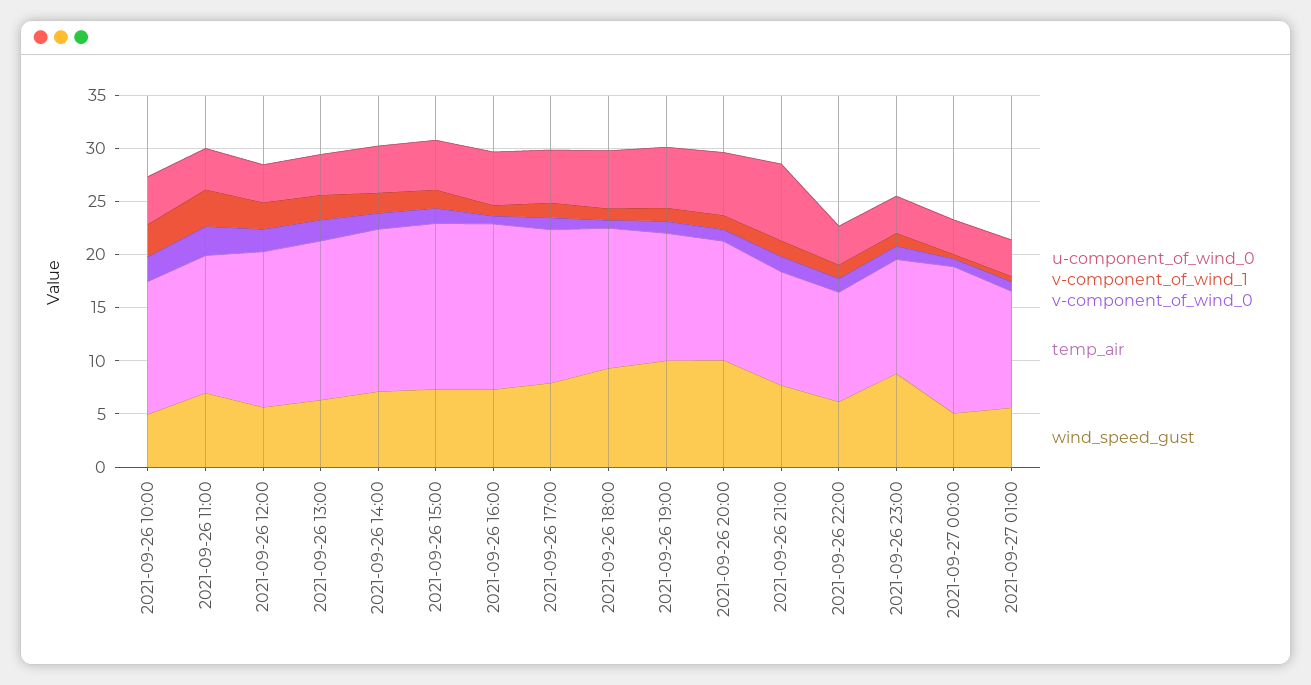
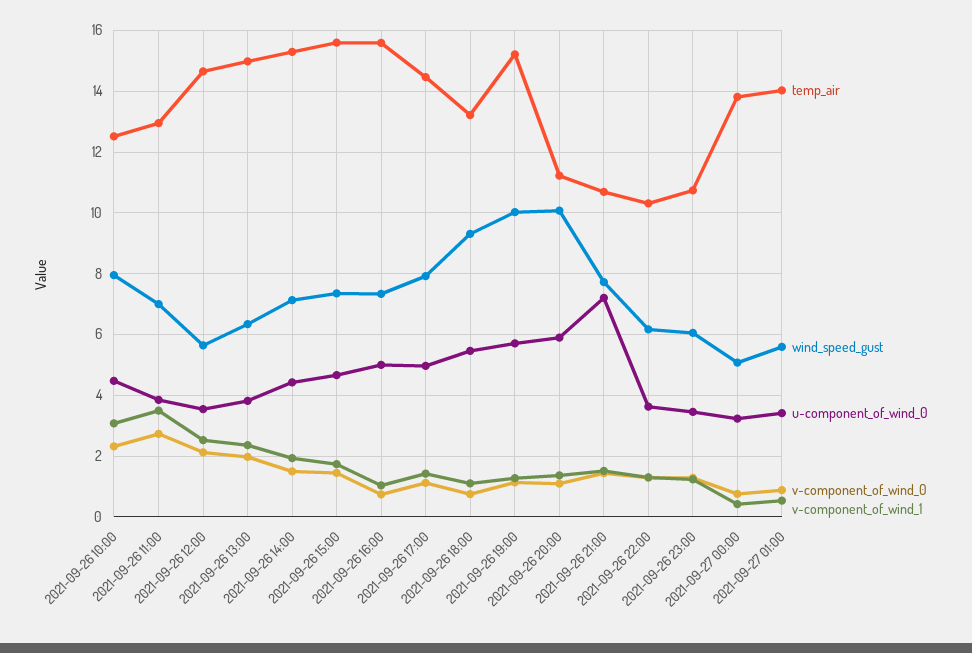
  {
    "u-component_of_wind_0": {
      "2021-09-26 10:00": 4.4,
      "2021-09-26 11:00": 3.8,
      "2021-09-26 12:00": 3.6,
      "2021-09-26 13:00": 3.8,
      "2021-09-26 14:00": 4.4,
      "2021-09-26 15:00": 4.6,
      "2021-09-26 16:00": 5,
      "2021-09-26 17:00": 5,
      "2021-09-26 18:00": 5.4,
      "2021-09-26 19:00": 5.8,
      "2021-09-26 20:00": 5.8,
      "2021-09-26 21:00": 7.2,
      "2021-09-26 22:00": 3.6,
      "2021-09-26 23:00": 3.4,
      "2021-09-27 00:00": 3.2,
      "2021-09-27 01:00": 3.4
    },
    "v-component_of_wind_1": {
      "2021-09-26 10:00": 3,
      "2021-09-26 11:00": 3.4,
      "2021-09-26 12:00": 2.6,
      "2021-09-26 13:00": 2.4,
      "2021-09-26 14:00": 2,
      "2021-09-26 15:00": 1.8,
      "2021-09-26 16:00": 1,
      "2021-09-26 17:00": 1.4,
      "2021-09-26 18:00": 1,
      "2021-09-26 19:00": 1.2,
      "2021-09-26 20:00": 1.4,
      "2021-09-26 21:00": 1.6,
      "2021-09-26 22:00": 1.4,
      "2021-09-26 23:00": 1.2,
      "2021-09-27 00:00": 0.4,
      "2021-09-27 01:00": 0.6
    },
    "v-component_of_wind_0": {
      "2021-09-26 10:00": 2.4,
      "2021-09-26 11:00": 2.8,
      "2021-09-26 12:00": 2.2,
      "2021-09-26 13:00": 2,
      "2021-09-26 14:00": 1.4,
      "2021-09-26 15:00": 1.4,
      "2021-09-26 16:00": 0.8,
      "2021-09-26 17:00": 1.2,
      "2021-09-26 18:00": 0.8,
      "2021-09-26 19:00": 1.2,
      "2021-09-26 20:00": 1,
      "2021-09-26 21:00": 1.4,
      "2021-09-26 22:00": 1.2,
      "2021-09-26 23:00": 1.2,
      "2021-09-27 00:00": 0.8,
      "2021-09-27 01:00": 0.8
    },
    "temp_air": {
      "2021-09-26 10:00": 12.6,
      "2021-09-26 11:00": 13,
      "2021-09-26 12:00": 14.6,
      "2021-09-26 13:00": 15,
      "2021-09-26 14:00": 15.2,
      "2021-09-26 15:00": 15.6,
      "2021-09-26 16:00": 15.6,
      "2021-09-26 17:00": 14.4,
      "2021-09-26 18:00": 13.2,
-     "2021-09-26 19:00": 12,
+     "2021-09-26 19:00": 15.2,
      "2021-09-26 20:00": 11.2,
      "2021-09-26 21:00": 10.6,
      "2021-09-26 22:00": 10.4,
      "2021-09-26 23:00": 10.8,
      "2021-09-27 00:00": 13.8,
-     "2021-09-27 01:00": 11
+     "2021-09-27 01:00": 14
    },
    "wind_speed_gust": {
-     "2021-09-26 10:00": 5,
+     "2021-09-26 10:00": 8,
      "2021-09-26 11:00": 7,
      "2021-09-26 12:00": 5.6,
      "2021-09-26 13:00": 6.4,
      "2021-09-26 14:00": 7.2,
      "2021-09-26 15:00": 7.4,
      "2021-09-26 16:00": 7.4,
      "2021-09-26 17:00": 8,
      "2021-09-26 18:00": 9.4,
      "2021-09-26 19:00": 10,
      "2021-09-26 20:00": 10,
      "2021-09-26 21:00": 7.8,
      "2021-09-26 22:00": 6.2,
-     "2021-09-26 23:00": 9,
+     "2021-09-26 23:00": 6,
      "2021-09-27 00:00": 5,
      "2021-09-27 01:00": 5.6
    }
  }

